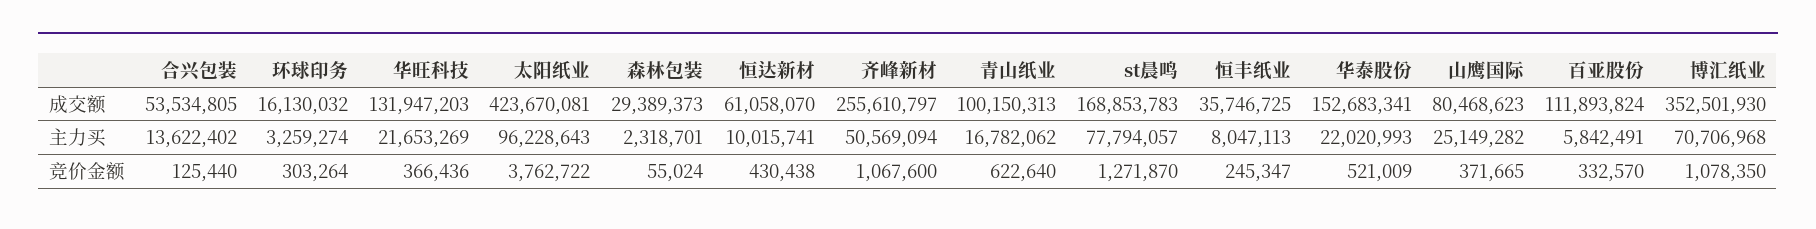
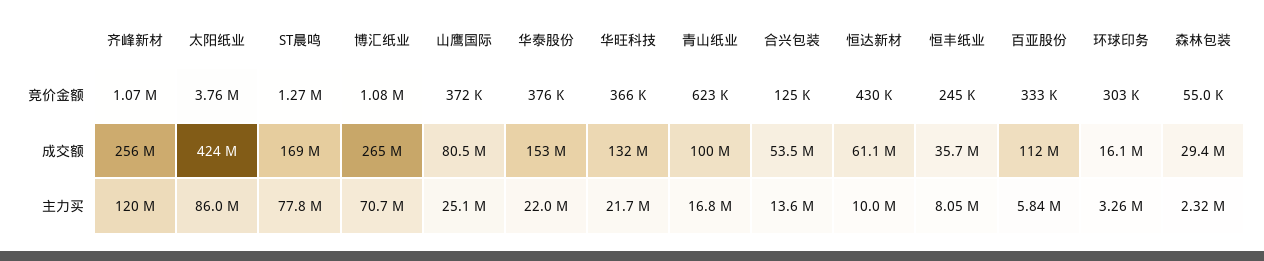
  {
    "合兴包装": {
      "成交额": 53534805,
      "主力买": 13622402,
      "竞价金额": 125440
    },
    "环球印务": {
      "成交额": 16130032,
      "主力买": 3259274,
      "竞价金额": 303264
    },
    "华旺科技": {
      "成交额": 131947203,
      "主力买": 21653269,
      "竞价金额": 366436
    },
    "太阳纸业": {
      "成交额": 423670081,
-     "主力买": 96228643,
+     "主力买": 86000000,
      "竞价金额": 3762722
    },
    "森林包装": {
      "成交额": 29389373,
      "主力买": 2318701,
      "竞价金额": 55024
    },
    "恒达新材": {
      "成交额": 61058070,
      "主力买": 10015741,
      "竞价金额": 430438
    },
    "齐峰新材": {
      "成交额": 255610797,
-     "主力买": 50569094,
+     "主力买": 120000000,
      "竞价金额": 1067600
    },
    "青山纸业": {
      "成交额": 100150313,
      "主力买": 16782062,
      "竞价金额": 622640
    },
    "st晨鸣": {
      "成交额": 168853783,
      "主力买": 77794057,
      "竞价金额": 1271870
    },
    "恒丰纸业": {
      "成交额": 35746725,
      "主力买": 8047113,
      "竞价金额": 245347
    },
    "华泰股份": {
      "成交额": 152683341,
      "主力买": 22020993,
-     "竞价金额": 521009
+     "竞价金额": 376000
    },
    "山鹰国际": {
      "成交额": 80468623,
      "主力买": 25149282,
      "竞价金额": 371665
    },
    "百亚股份": {
      "成交额": 111893824,
      "主力买": 5842491,
      "竞价金额": 332570
    },
    "博汇纸业": {
-     "成交额": 352501930,
+     "成交额": 265000000,
      "主力买": 70706968,
      "竞价金额": 1078350
    }
  }

